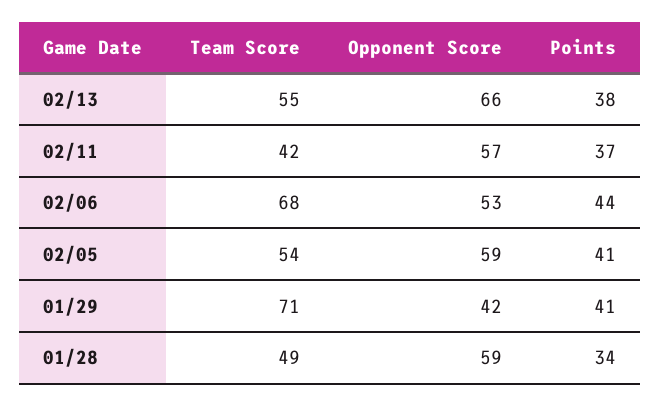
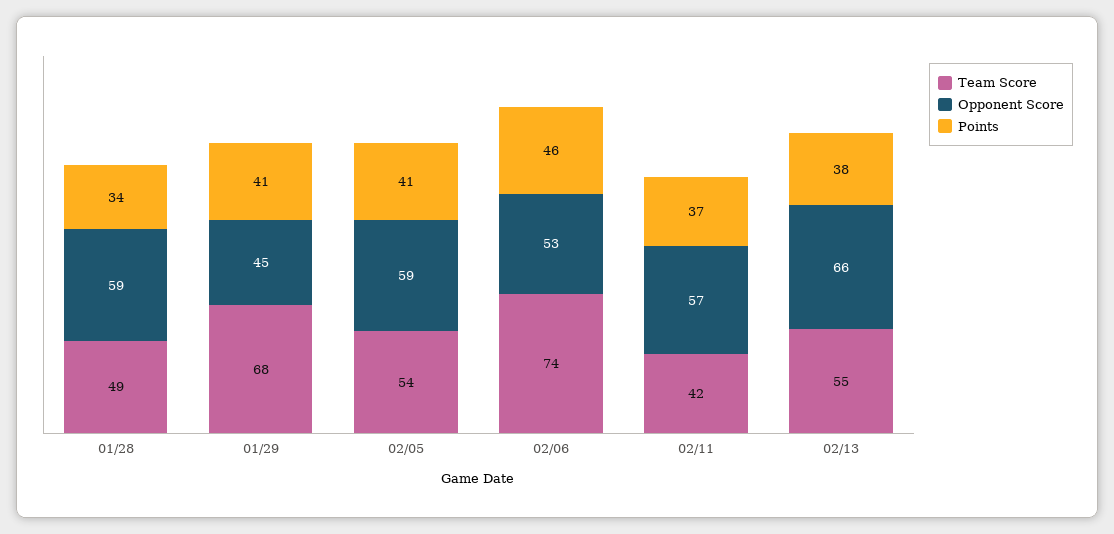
  {
    "Team Score": {
      "02/13": 55,
      "02/11": 42,
-     "02/06": 68,
+     "02/06": 74,
      "02/05": 54,
-     "01/29": 71,
+     "01/29": 68,
      "01/28": 49
    },
    "Opponent Score": {
      "02/13": 66,
      "02/11": 57,
      "02/06": 53,
      "02/05": 59,
-     "01/29": 42,
+     "01/29": 45,
      "01/28": 59
    },
    "Points": {
      "02/13": 38,
      "02/11": 37,
-     "02/06": 44,
+     "02/06": 46,
      "02/05": 41,
      "01/29": 41,
      "01/28": 34
    }
  }

